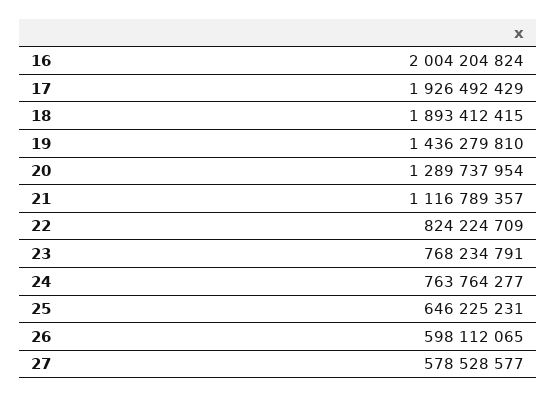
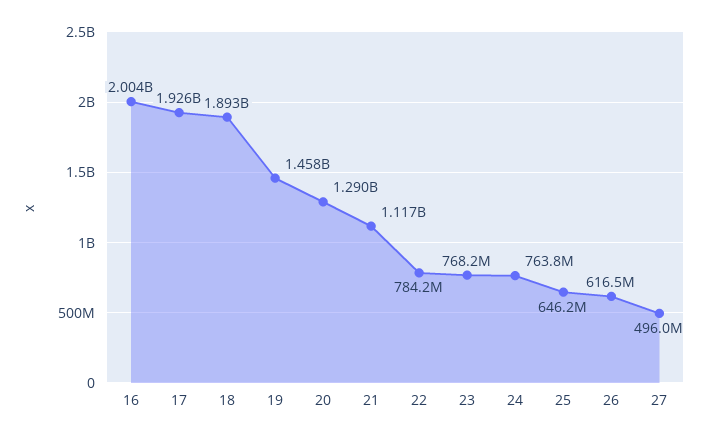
  {
    "16": 2004204824,
    "17": 1926492429,
    "18": 1893412415,
-   "19": 1436279810,
+   "19": 1458000000,
    "20": 1289737954,
    "21": 1116789357,
-   "22": 824224709,
+   "22": 784200000,
    "23": 768234791,
    "24": 763764277,
    "25": 646225231,
-   "26": 598112065,
+   "26": 616500000,
-   "27": 578528577
+   "27": 496000000
  }

